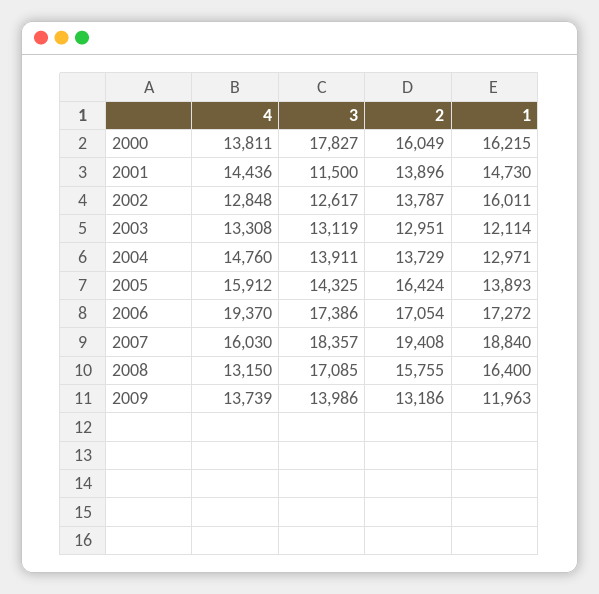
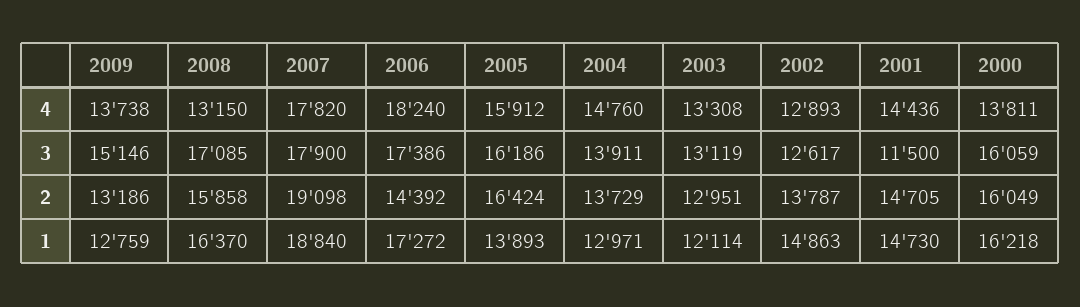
  {
    "4": {
      "2000": 13811,
      "2001": 14436,
-     "2002": 12848,
+     "2002": 12893,
      "2003": 13308,
      "2004": 14760,
      "2005": 15912,
-     "2006": 19370,
+     "2006": 18240,
-     "2007": 16030,
+     "2007": 17820,
      "2008": 13150,
-     "2009": 13739
+     "2009": 13738
    },
    "3": {
-     "2000": 17827,
+     "2000": 16059,
      "2001": 11500,
      "2002": 12617,
      "2003": 13119,
      "2004": 13911,
-     "2005": 14325,
+     "2005": 16186,
      "2006": 17386,
-     "2007": 18357,
+     "2007": 17900,
      "2008": 17085,
-     "2009": 13986
+     "2009": 15146
    },
    "2": {
      "2000": 16049,
-     "2001": 13896,
+     "2001": 14705,
      "2002": 13787,
      "2003": 12951,
      "2004": 13729,
      "2005": 16424,
-     "2006": 17054,
+     "2006": 14392,
-     "2007": 19408,
+     "2007": 19098,
-     "2008": 15755,
+     "2008": 15858,
      "2009": 13186
    },
    "1": {
-     "2000": 16215,
+     "2000": 16218,
      "2001": 14730,
-     "2002": 16011,
+     "2002": 14863,
      "2003": 12114,
      "2004": 12971,
      "2005": 13893,
      "2006": 17272,
      "2007": 18840,
-     "2008": 16400,
+     "2008": 16370,
-     "2009": 11963
+     "2009": 12759
    }
  }

